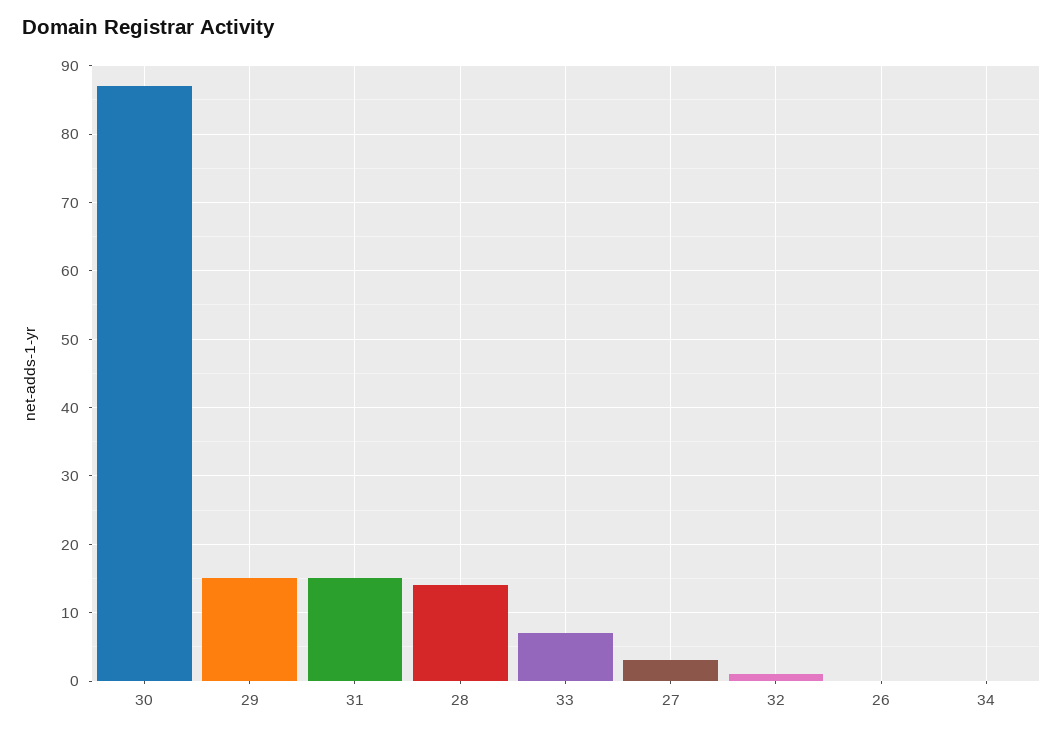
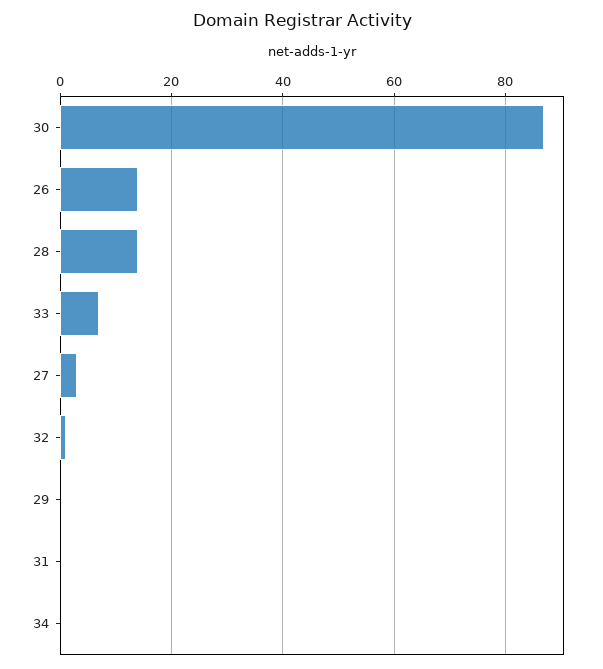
  {
    "30": 87,
-   "29": 15,
+   "29": 0,
-   "31": 15,
+   "31": 0,
    "28": 14,
    "33": 7,
    "27": 3,
    "32": 1,
-   "26": 0,
+   "26": 15,
    "34": 0
  }

